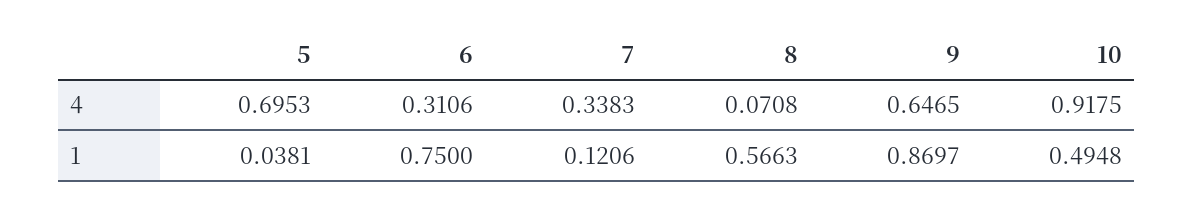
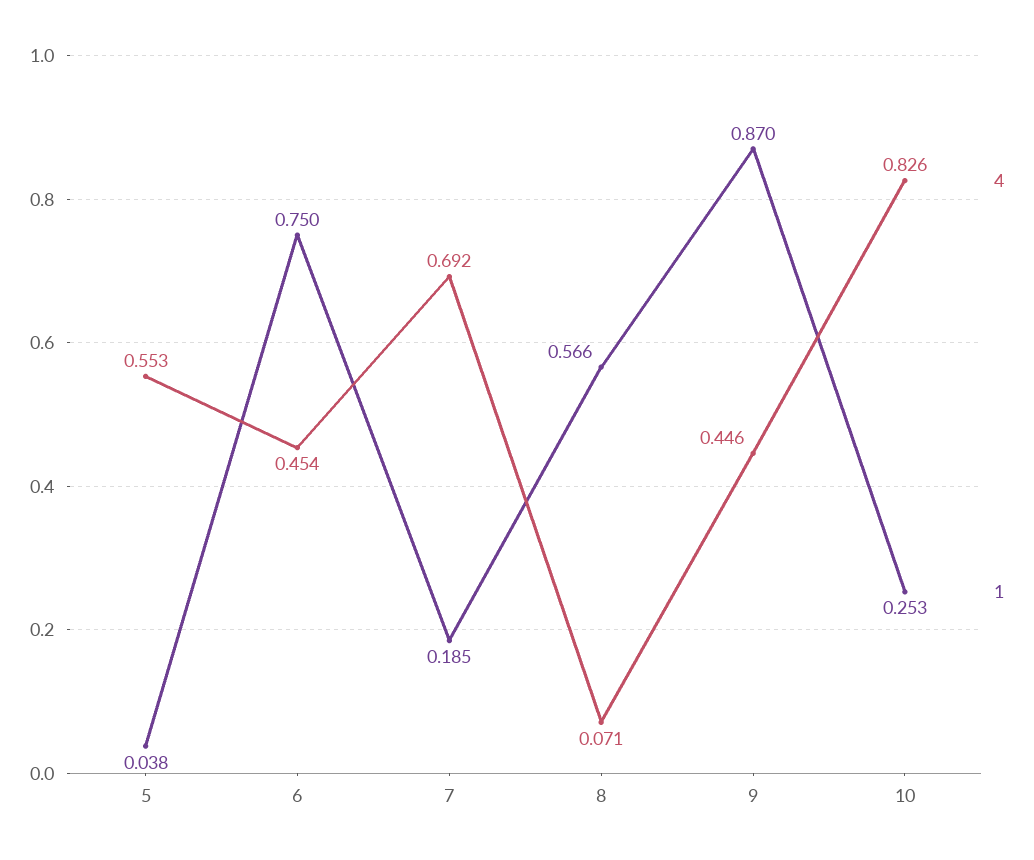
  {
    "4": {
-     "5": 0.6953,
+     "5": 0.553,
-     "6": 0.3106,
+     "6": 0.454,
-     "7": 0.3383,
+     "7": 0.692,
      "8": 0.0708,
-     "9": 0.6465,
+     "9": 0.446,
-     "10": 0.9175
+     "10": 0.826
    },
    "1": {
      "5": 0.0381,
      "6": 0.75,
-     "7": 0.1206,
+     "7": 0.185,
      "8": 0.5663,
      "9": 0.8697,
-     "10": 0.4948
+     "10": 0.253
    }
  }

